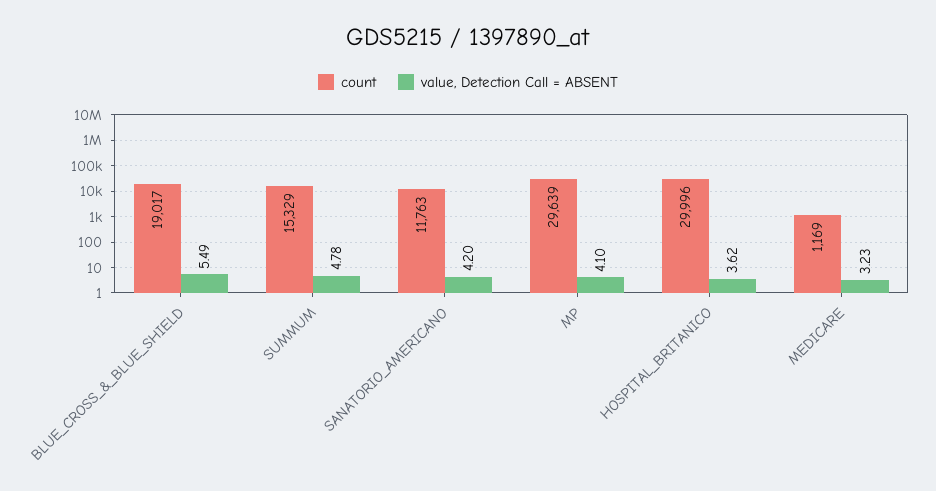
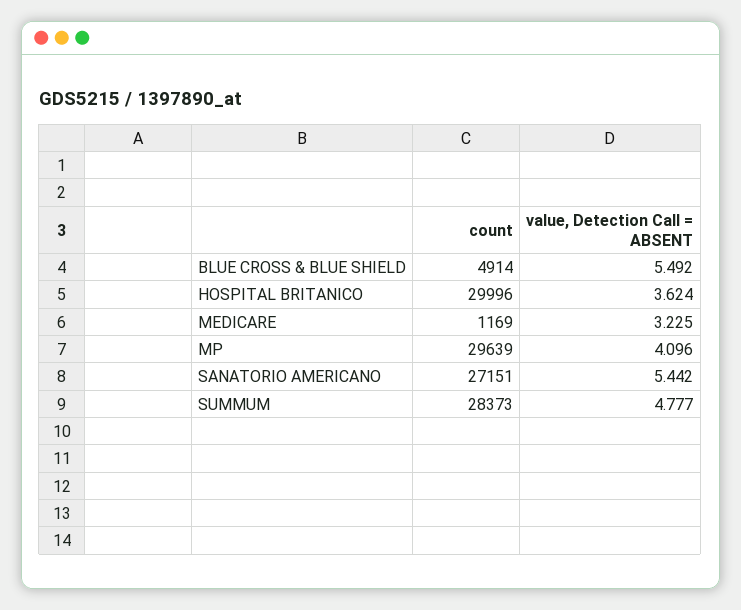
  {
    "count": {
-     "BLUE_CROSS_&_BLUE_SHIELD": 19017,
+     "BLUE_CROSS_&_BLUE_SHIELD": 4914,
-     "SUMMUM": 15329,
+     "SUMMUM": 28373,
-     "SANATORIO_AMERICANO": 11763,
+     "SANATORIO_AMERICANO": 27151,
      "MP": 29639,
      "HOSPITAL_BRITANICO": 29996,
      "MEDICARE": 1169
    },
    "value, Detection Call = ABSENT": {
      "BLUE_CROSS_&_BLUE_SHIELD": 5.492,
      "SUMMUM": 4.777,
-     "SANATORIO_AMERICANO": 4.2,
+     "SANATORIO_AMERICANO": 5.442,
      "MP": 4.096,
      "HOSPITAL_BRITANICO": 3.624,
      "MEDICARE": 3.225
    }
  }

